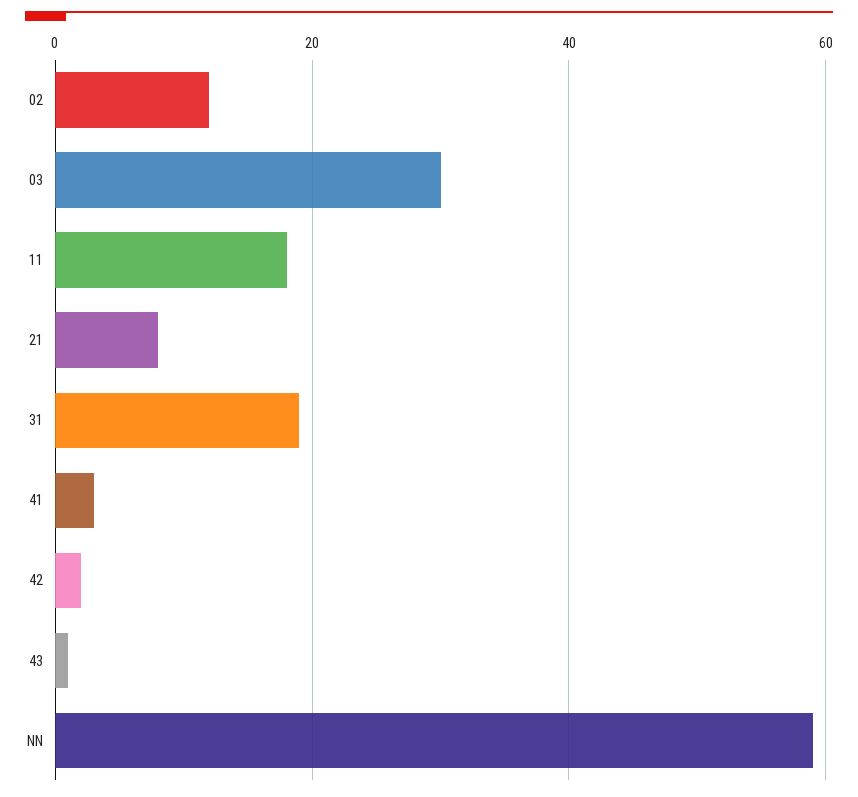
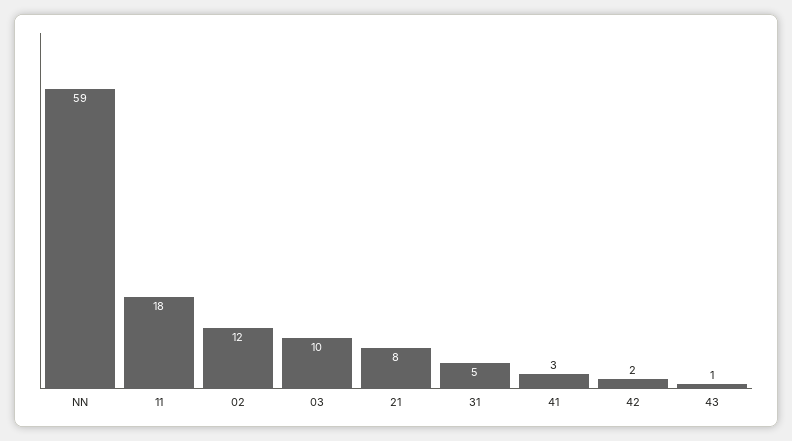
  {
    "02": 12,
-   "03": 30,
+   "03": 10,
    "11": 18,
    "21": 8,
-   "31": 20,
+   "31": 5,
    "41": 3,
    "42": 2,
    "43": 1,
    "NN": 59
  }

